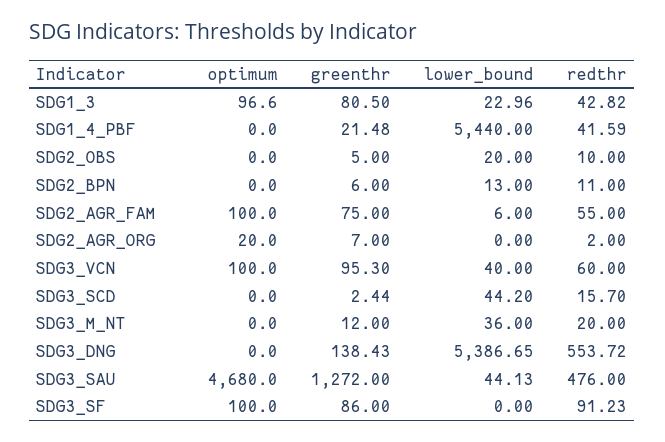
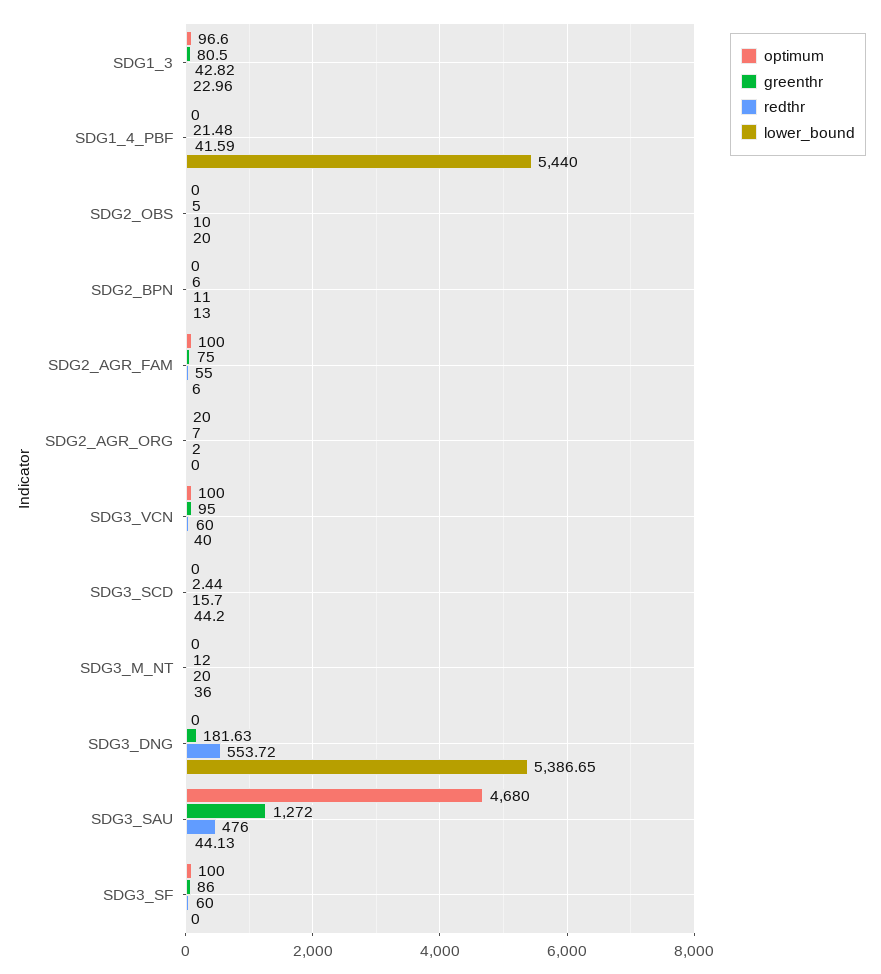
  {
    "optimum": {
      "SDG1_3": 96.6,
      "SDG1_4_PBF": 0,
      "SDG2_OBS": 0,
      "SDG2_BPN": 0,
      "SDG2_AGR_FAM": 100,
      "SDG2_AGR_ORG": 20,
      "SDG3_VCN": 100,
      "SDG3_SCD": 0,
      "SDG3_M_NT": 0,
      "SDG3_DNG": 0,
      "SDG3_SAU": 4680,
      "SDG3_SF": 100
    },
    "greenthr": {
      "SDG1_3": 80.5,
      "SDG1_4_PBF": 21.48,
      "SDG2_OBS": 5,
      "SDG2_BPN": 6,
      "SDG2_AGR_FAM": 75,
      "SDG2_AGR_ORG": 7,
-     "SDG3_VCN": 95.3,
+     "SDG3_VCN": 95,
      "SDG3_SCD": 2.44,
      "SDG3_M_NT": 12,
-     "SDG3_DNG": 138.43,
+     "SDG3_DNG": 181.63,
      "SDG3_SAU": 1272,
      "SDG3_SF": 86
    },
    "lower_bound": {
      "SDG1_3": 22.96,
      "SDG1_4_PBF": 5440,
      "SDG2_OBS": 20,
      "SDG2_BPN": 13,
      "SDG2_AGR_FAM": 6,
      "SDG2_AGR_ORG": 0,
      "SDG3_VCN": 40,
      "SDG3_SCD": 44.2,
      "SDG3_M_NT": 36,
      "SDG3_DNG": 5386.65,
      "SDG3_SAU": 44.13,
      "SDG3_SF": 0
    },
    "redthr": {
      "SDG1_3": 42.82,
      "SDG1_4_PBF": 41.59,
      "SDG2_OBS": 10,
      "SDG2_BPN": 11,
      "SDG2_AGR_FAM": 55,
      "SDG2_AGR_ORG": 2,
      "SDG3_VCN": 60,
      "SDG3_SCD": 15.7,
      "SDG3_M_NT": 20,
      "SDG3_DNG": 553.72,
      "SDG3_SAU": 476,
-     "SDG3_SF": 91.23
+     "SDG3_SF": 60
    }
  }

